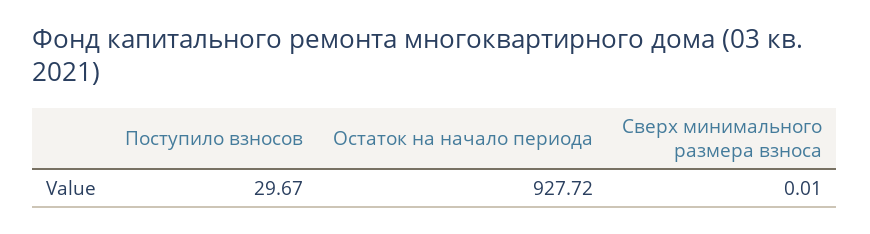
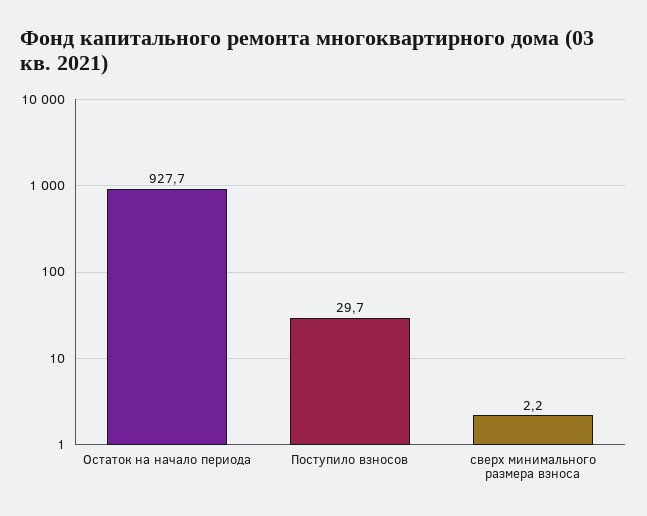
  {
    "Поступило взносов": 29.67,
    "Остаток на начало периода": 927.72,
-   "Сверх минимального размера взноса": 0.01
+   "Сверх минимального размера взноса": 2.2
  }

